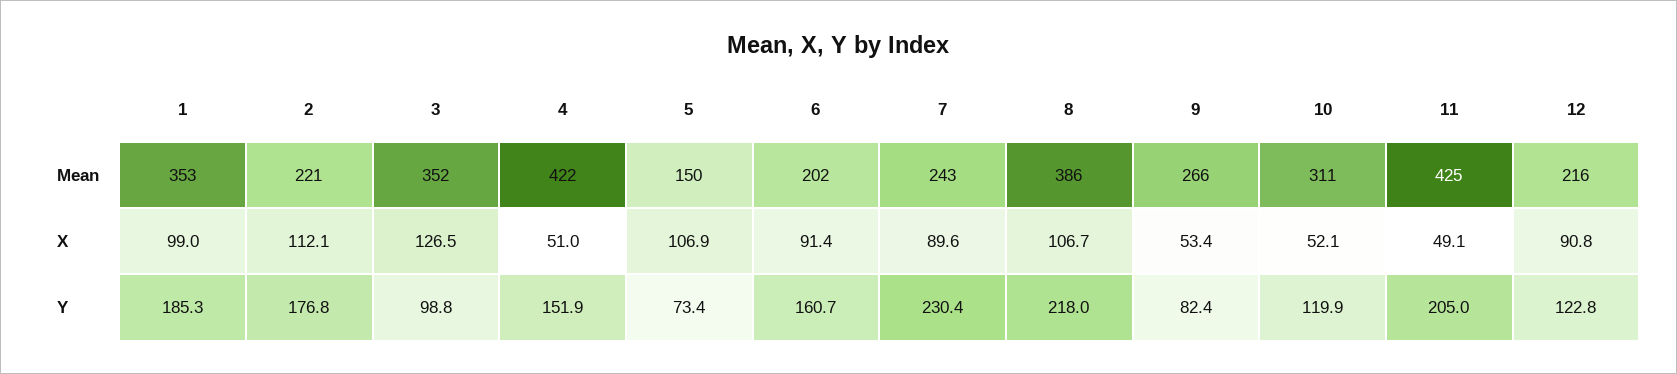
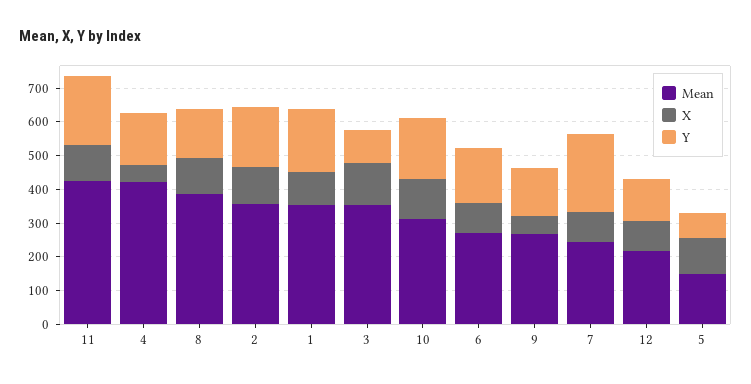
  {
    "Mean": {
      "1": 353,
-     "2": 221,
+     "2": 350,
      "3": 352,
      "4": 422,
      "5": 150,
-     "6": 202,
+     "6": 275,
      "7": 243,
      "8": 386,
      "9": 266,
      "10": 311,
      "11": 425,
      "12": 216
    },
    "X": {
      "1": 99,
      "2": 112.1,
      "3": 126.5,
      "4": 51,
      "5": 106.9,
      "6": 91.4,
      "7": 89.6,
      "8": 106.7,
      "9": 53.4,
-     "10": 52.1,
+     "10": 125,
-     "11": 49.1,
+     "11": 100,
      "12": 90.8
    },
    "Y": {
      "1": 185.3,
      "2": 176.8,
      "3": 98.8,
      "4": 151.9,
      "5": 73.4,
      "6": 160.7,
      "7": 230.4,
-     "8": 218,
+     "8": 150,
-     "9": 82.4,
+     "9": 150,
-     "10": 119.9,
+     "10": 175,
      "11": 205,
      "12": 122.8
    }
  }

